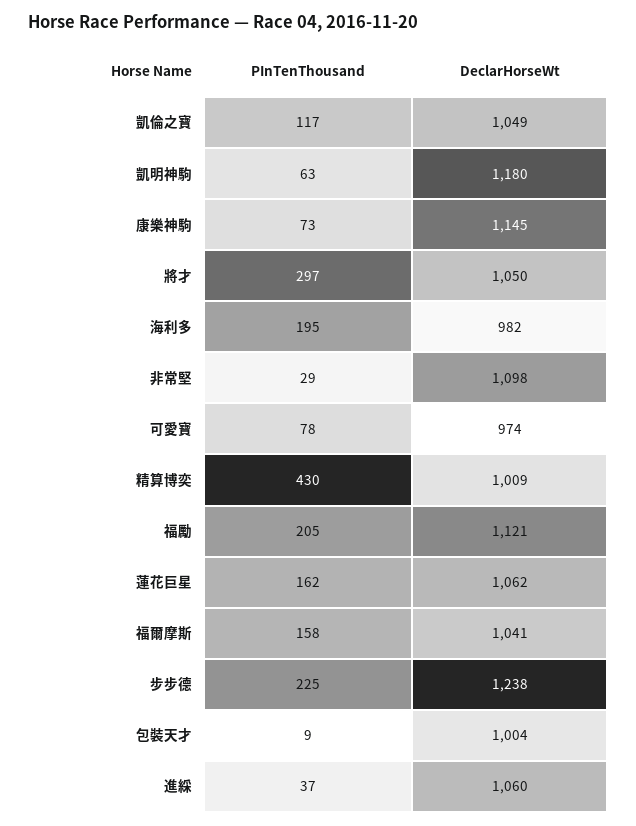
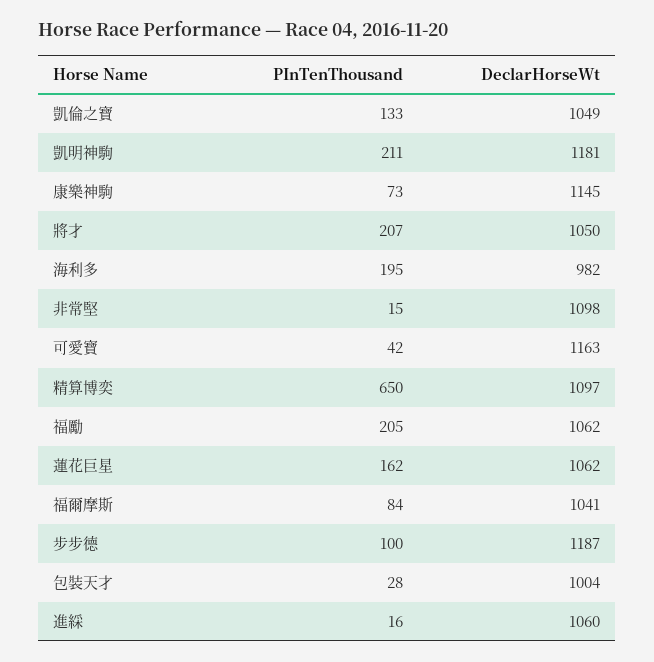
  {
    "PInTenThousand": {
-     "凱倫之寶": 117,
+     "凱倫之寶": 133,
-     "凱明神駒": 63,
+     "凱明神駒": 211,
      "康樂神駒": 73,
-     "將才": 297,
+     "將才": 207,
      "海利多": 195,
-     "非常堅": 29,
+     "非常堅": 15,
-     "可愛寶": 78,
+     "可愛寶": 42,
-     "精算博奕": 430,
+     "精算博奕": 650,
      "福勵": 205,
      "蓮花巨星": 162,
-     "福爾摩斯": 158,
+     "福爾摩斯": 84,
-     "步步德": 225,
+     "步步德": 100,
-     "包裝天才": 9,
+     "包裝天才": 28,
-     "進綵": 37
+     "進綵": 16
    },
    "DeclarHorseWt": {
      "凱倫之寶": 1049,
-     "凱明神駒": 1180,
+     "凱明神駒": 1181,
      "康樂神駒": 1145,
      "將才": 1050,
      "海利多": 982,
      "非常堅": 1098,
-     "可愛寶": 974,
+     "可愛寶": 1163,
-     "精算博奕": 1009,
+     "精算博奕": 1097,
-     "福勵": 1121,
+     "福勵": 1062,
      "蓮花巨星": 1062,
      "福爾摩斯": 1041,
-     "步步德": 1238,
+     "步步德": 1187,
      "包裝天才": 1004,
      "進綵": 1060
    }
  }

